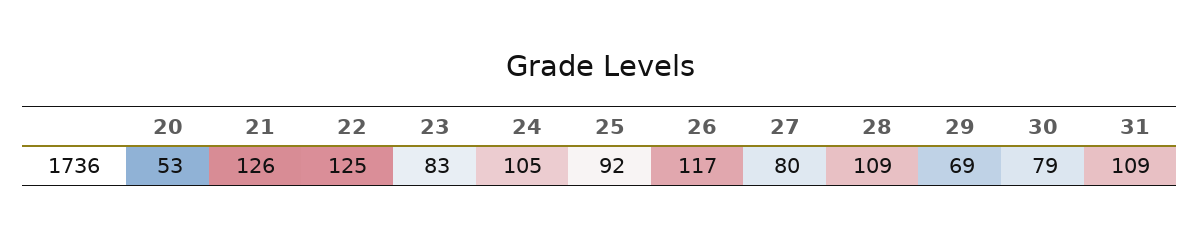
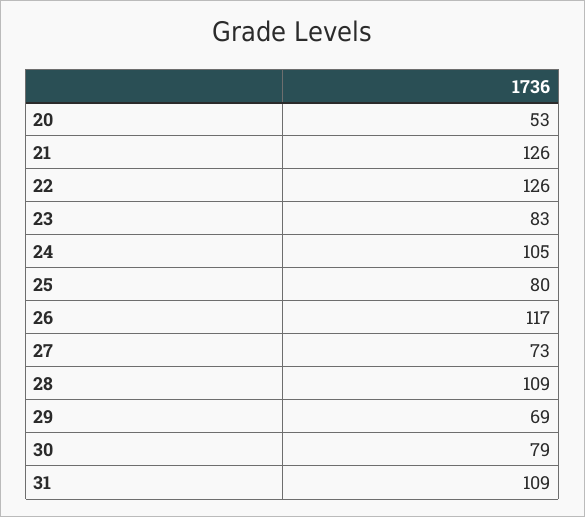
  {
    "20": 53,
    "21": 126,
-   "22": 125,
+   "22": 126,
    "23": 83,
    "24": 105,
-   "25": 92,
+   "25": 80,
    "26": 117,
-   "27": 80,
+   "27": 73,
    "28": 109,
    "29": 69,
    "30": 79,
    "31": 109
  }

